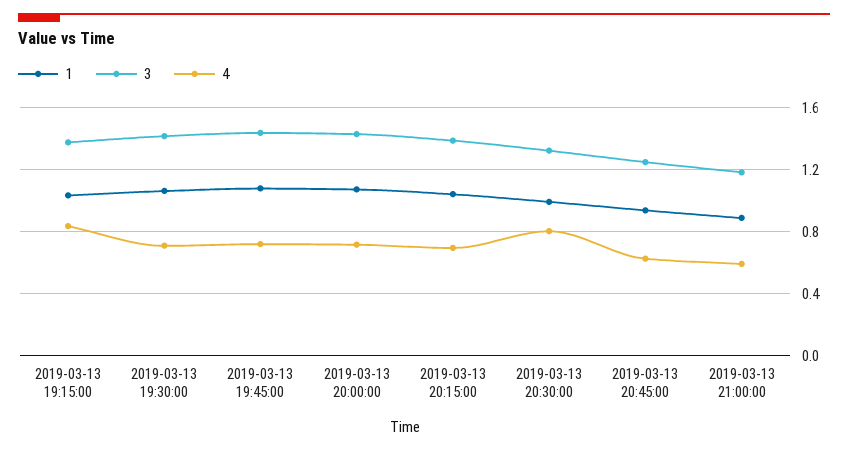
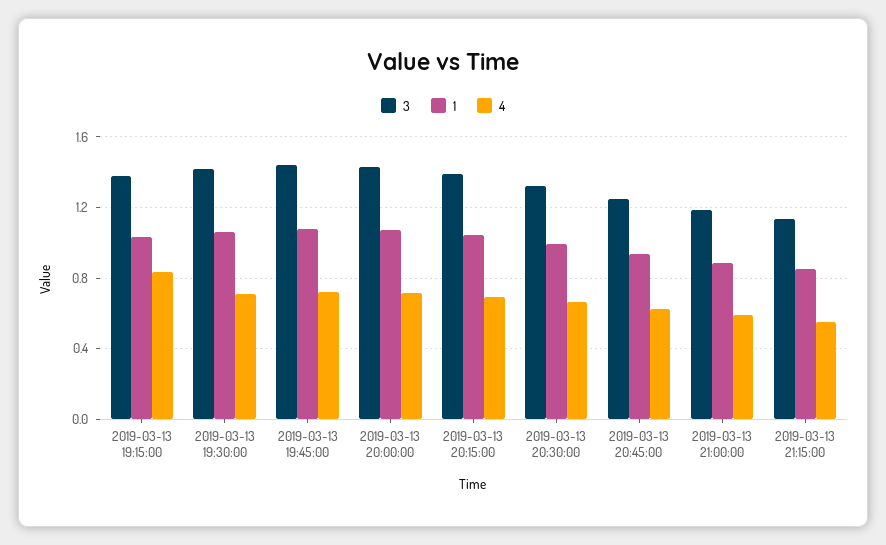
  {
    "1": {
      "2019-03-13 19:15:00": 1.05,
      "2019-03-13 19:30:00": 1.05,
      "2019-03-13 19:45:00": 1.1,
      "2019-03-13 20:00:00": 1.05,
      "2019-03-13 20:15:00": 1.05,
      "2019-03-13 20:30:00": 1,
      "2019-03-13 20:45:00": 0.95,
-     "2019-03-13 21:00:00": 0.9
+     "2019-03-13 21:00:00": 0.9,
+     "2019-03-13 21:15:00": 0.85
    },
    "3": {
      "2019-03-13 19:15:00": 1.4,
      "2019-03-13 19:30:00": 1.4,
      "2019-03-13 19:45:00": 1.45,
      "2019-03-13 20:00:00": 1.45,
      "2019-03-13 20:15:00": 1.4,
      "2019-03-13 20:30:00": 1.3,
      "2019-03-13 20:45:00": 1.25,
-     "2019-03-13 21:00:00": 1.2
+     "2019-03-13 21:00:00": 1.2,
+     "2019-03-13 21:15:00": 1.15
    },
    "4": {
      "2019-03-13 19:15:00": 0.85,
      "2019-03-13 19:30:00": 0.7,
      "2019-03-13 19:45:00": 0.7,
      "2019-03-13 20:00:00": 0.7,
      "2019-03-13 20:15:00": 0.7,
-     "2019-03-13 20:30:00": 0.8,
+     "2019-03-13 20:30:00": 0.65,
      "2019-03-13 20:45:00": 0.65,
-     "2019-03-13 21:00:00": 0.6
+     "2019-03-13 21:00:00": 0.6,
+     "2019-03-13 21:15:00": 0.55
    }
  }

